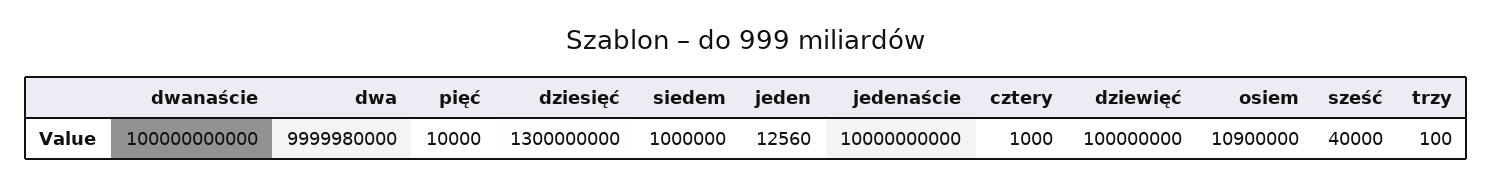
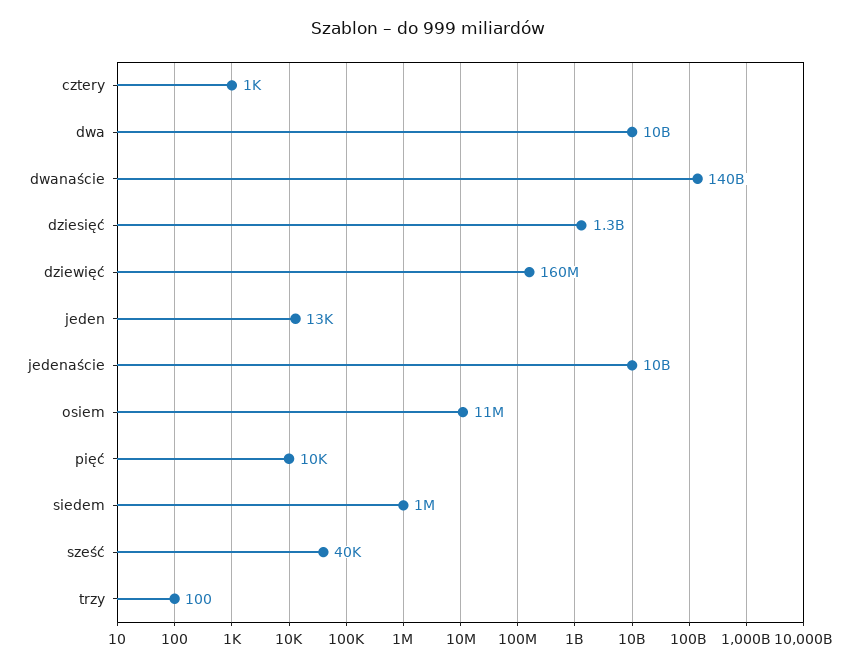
  {
-   "dwanaście": 100000000000,
+   "dwanaście": 140000000000,
    "dwa": 9999980000,
    "pięć": 10000,
    "dziesięć": 1300000000,
    "siedem": 1000000,
    "jeden": 12560,
    "jedenaście": 10000000000,
    "cztery": 1000,
-   "dziewięć": 100000000,
+   "dziewięć": 160000000,
    "osiem": 10900000,
    "sześć": 40000,
    "trzy": 100
  }

